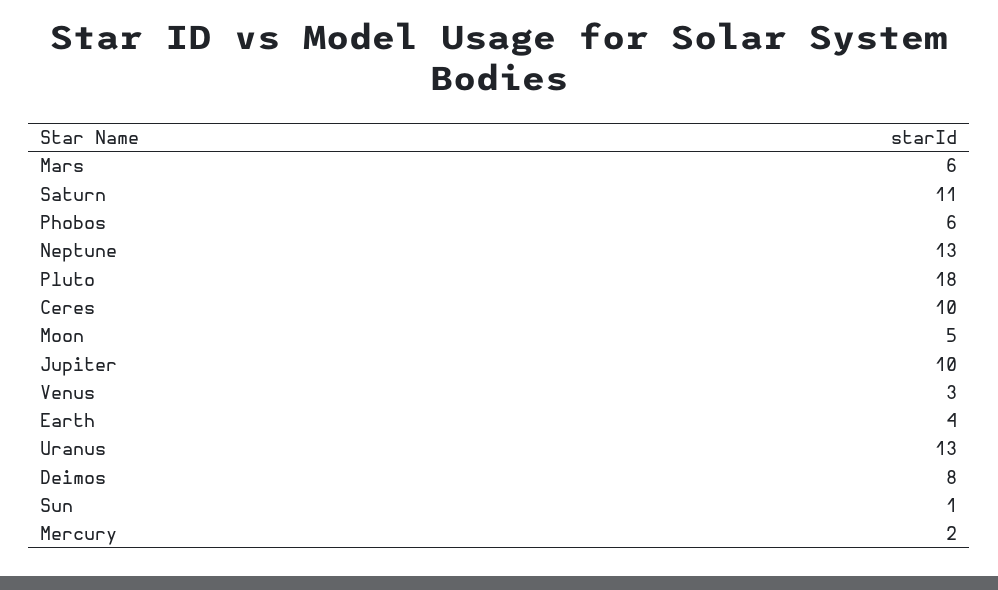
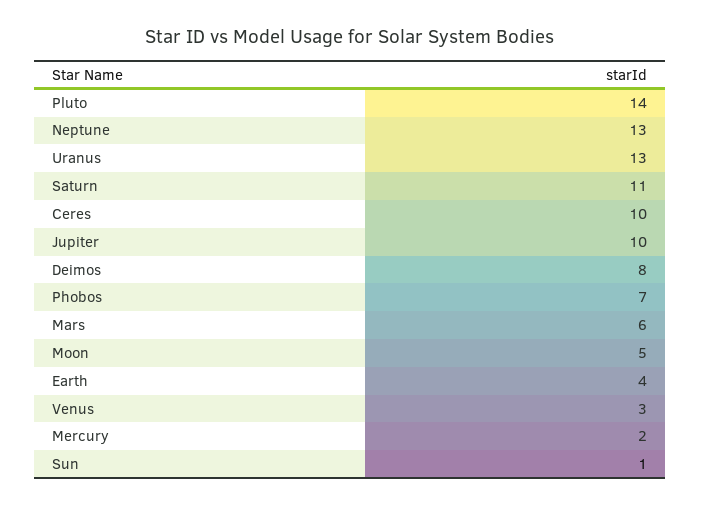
  {
    "Mars": 6,
    "Saturn": 11,
-   "Phobos": 6,
+   "Phobos": 7,
    "Neptune": 13,
-   "Pluto": 18,
+   "Pluto": 14,
    "Ceres": 10,
    "Moon": 5,
    "Jupiter": 10,
    "Venus": 3,
    "Earth": 4,
    "Uranus": 13,
    "Deimos": 8,
    "Sun": 1,
    "Mercury": 2
  }

